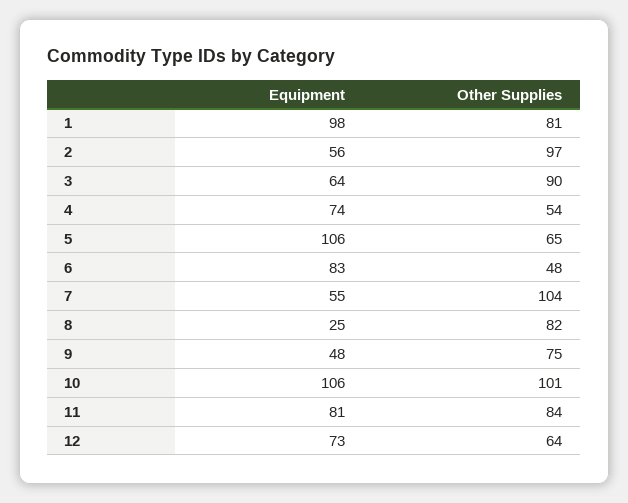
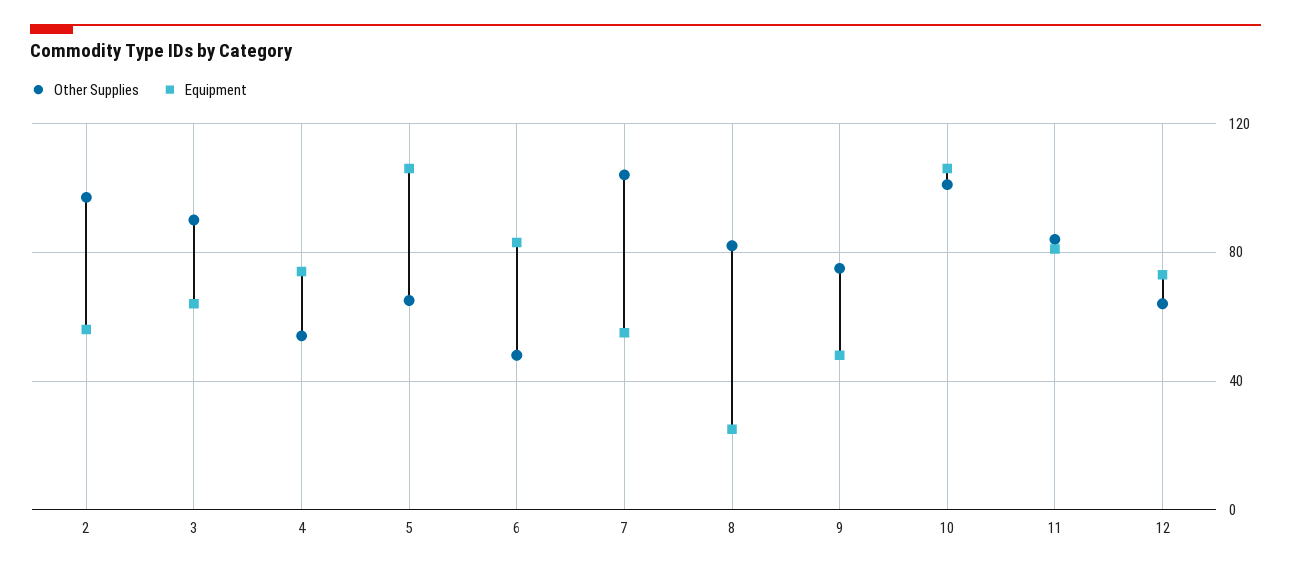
  {
    "Equipment": {
-     "1": 98,
      "2": 56,
      "3": 64,
      "4": 74,
      "5": 106,
      "6": 83,
      "7": 55,
      "8": 25,
      "9": 48,
      "10": 106,
      "11": 81,
      "12": 73
    },
    "Other Supplies": {
-     "1": 81,
      "2": 97,
      "3": 90,
      "4": 54,
      "5": 65,
      "6": 48,
      "7": 104,
      "8": 82,
      "9": 75,
      "10": 101,
      "11": 84,
      "12": 64
    }
  }

